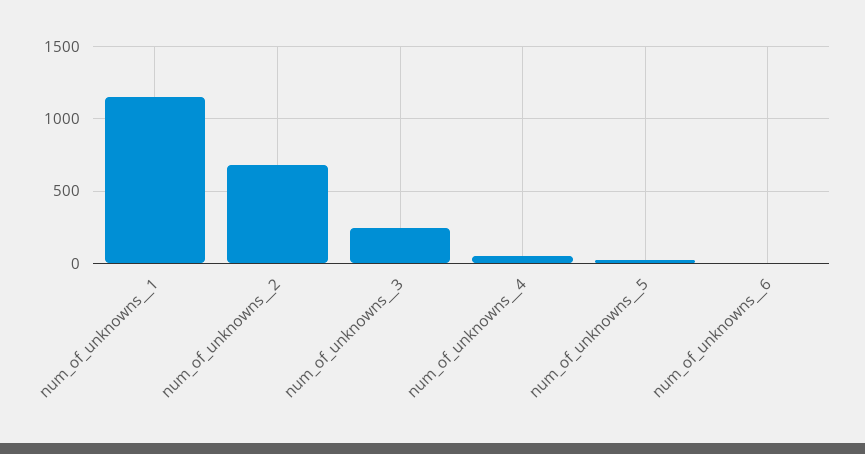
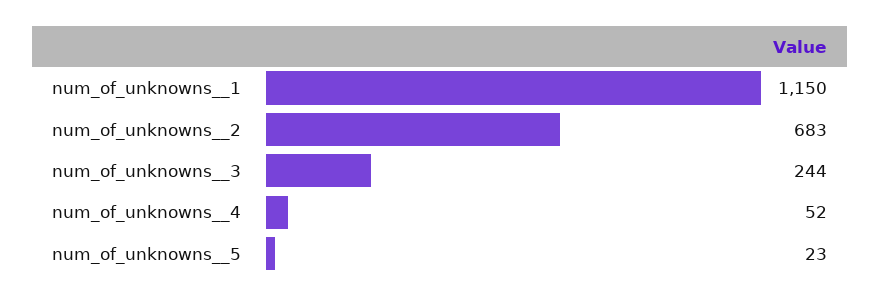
  {
    "num_of_unknowns__1": 1150,
    "num_of_unknowns__2": 683,
    "num_of_unknowns__3": 244,
    "num_of_unknowns__4": 52,
-   "num_of_unknowns__5": 23,
+   "num_of_unknowns__5": 23
-   "num_of_unknowns__6": 0
  }

